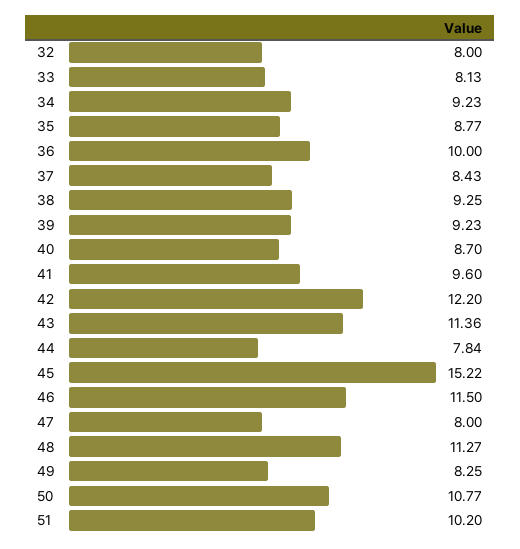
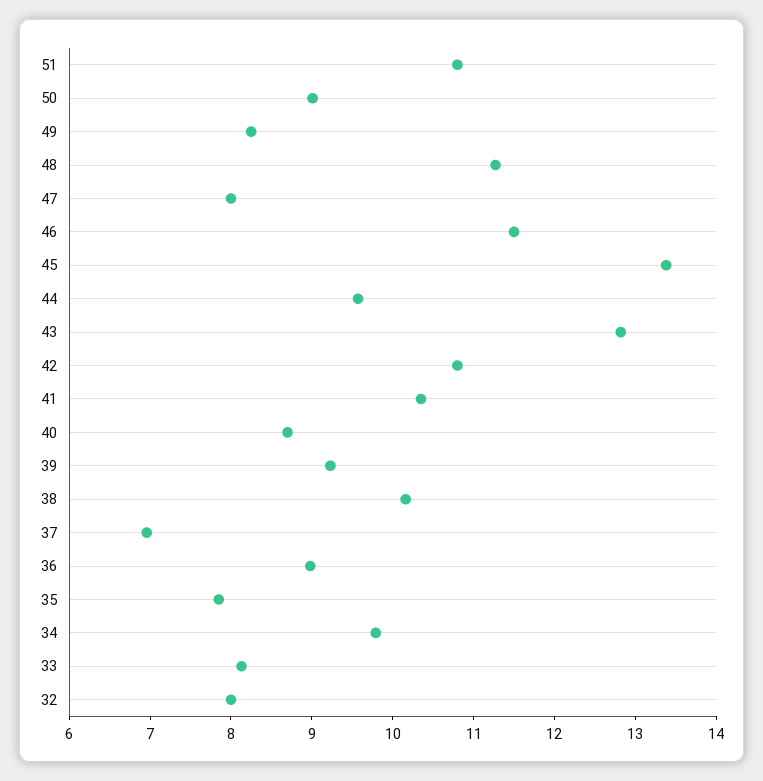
  {
    "32": 8,
    "33": 8.13,
-   "34": 9.23,
+   "34": 9.8,
-   "35": 8.77,
+   "35": 7.8,
-   "36": 10,
+   "36": 9,
-   "37": 8.43,
+   "37": 7,
-   "38": 9.25,
+   "38": 10.2,
    "39": 9.23,
    "40": 8.7,
-   "41": 9.6,
+   "41": 10.4,
-   "42": 12.2,
+   "42": 10.8,
-   "43": 11.36,
+   "43": 12.8,
-   "44": 7.84,
+   "44": 9.6,
-   "45": 15.22,
+   "45": 13.4,
    "46": 11.5,
    "47": 8,
    "48": 11.27,
    "49": 8.25,
-   "50": 10.77,
+   "50": 9,
-   "51": 10.2
+   "51": 10.8
  }

